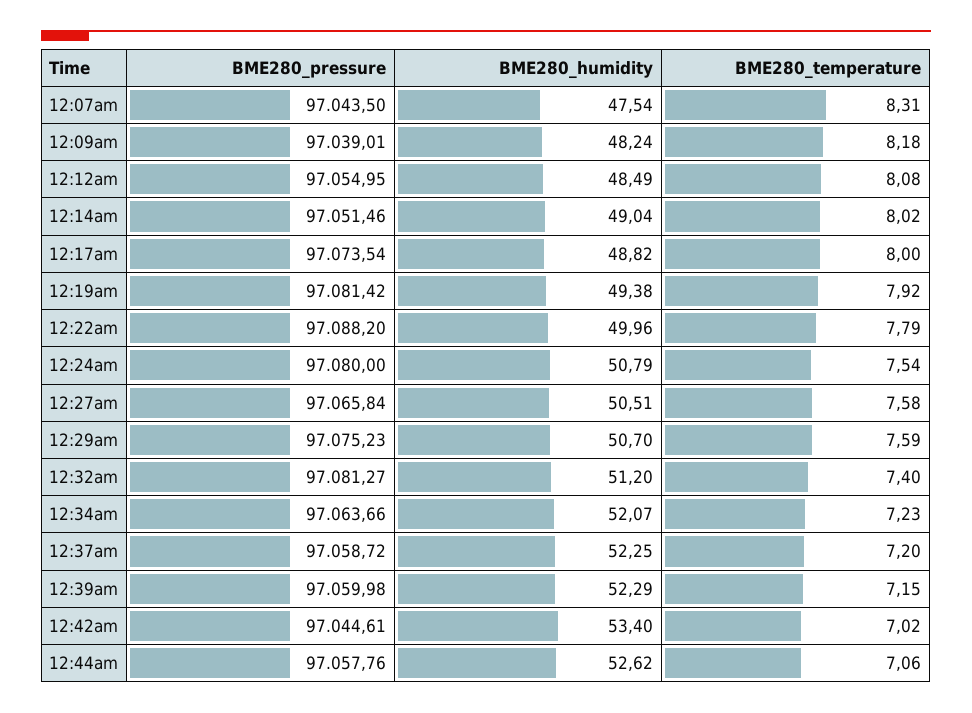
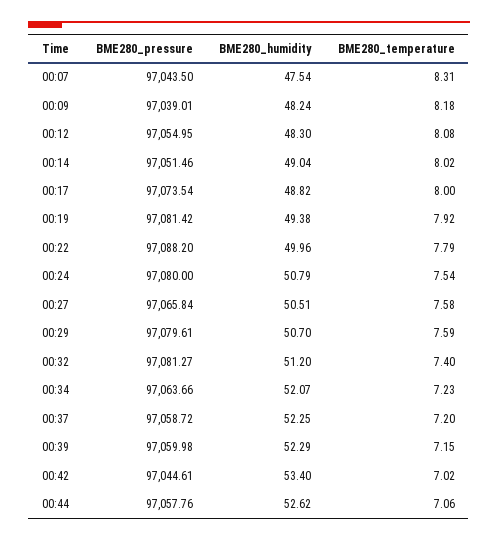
  {
    "BME280_pressure": {
      "12:07am": 97043.5,
      "12:09am": 97039.01,
      "12:12am": 97054.95,
      "12:14am": 97051.46,
      "12:17am": 97073.54,
      "12:19am": 97081.42,
      "12:22am": 97088.2,
      "12:24am": 97080,
      "12:27am": 97065.84,
-     "12:29am": 97075.23,
+     "12:29am": 97079.61,
      "12:32am": 97081.27,
      "12:34am": 97063.66,
      "12:37am": 97058.72,
      "12:39am": 97059.98,
      "12:42am": 97044.61,
      "12:44am": 97057.76
    },
    "BME280_humidity": {
      "12:07am": 47.54,
      "12:09am": 48.24,
-     "12:12am": 48.49,
+     "12:12am": 48.3,
      "12:14am": 49.04,
      "12:17am": 48.82,
      "12:19am": 49.38,
      "12:22am": 49.96,
      "12:24am": 50.79,
      "12:27am": 50.51,
      "12:29am": 50.7,
      "12:32am": 51.2,
      "12:34am": 52.07,
      "12:37am": 52.25,
      "12:39am": 52.29,
      "12:42am": 53.4,
      "12:44am": 52.62
    },
    "BME280_temperature": {
      "12:07am": 8.31,
      "12:09am": 8.18,
      "12:12am": 8.08,
      "12:14am": 8.02,
      "12:17am": 8,
      "12:19am": 7.92,
      "12:22am": 7.79,
      "12:24am": 7.54,
      "12:27am": 7.58,
      "12:29am": 7.59,
      "12:32am": 7.4,
      "12:34am": 7.23,
      "12:37am": 7.2,
      "12:39am": 7.15,
      "12:42am": 7.02,
      "12:44am": 7.06
    }
  }

